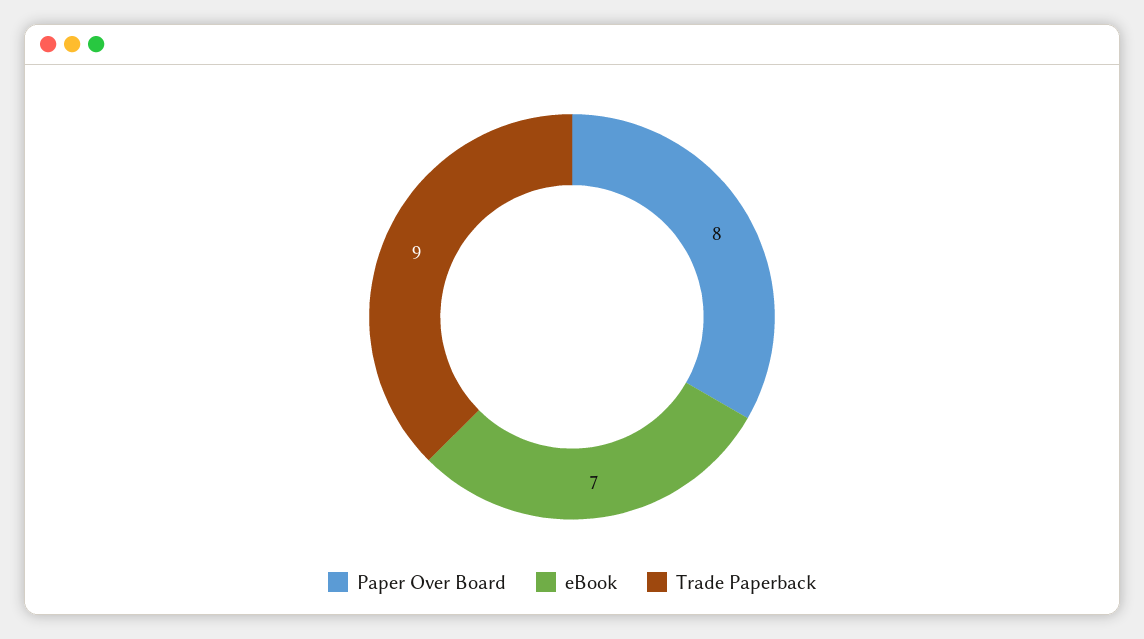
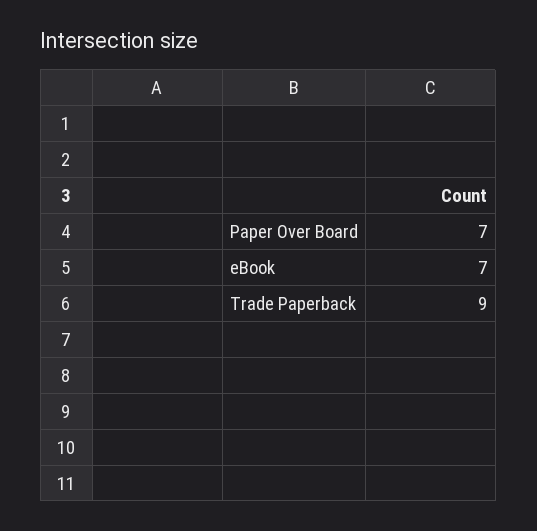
  {
-   "Paper Over Board": 8,
+   "Paper Over Board": 7,
    "eBook": 7,
    "Trade Paperback": 9
  }

